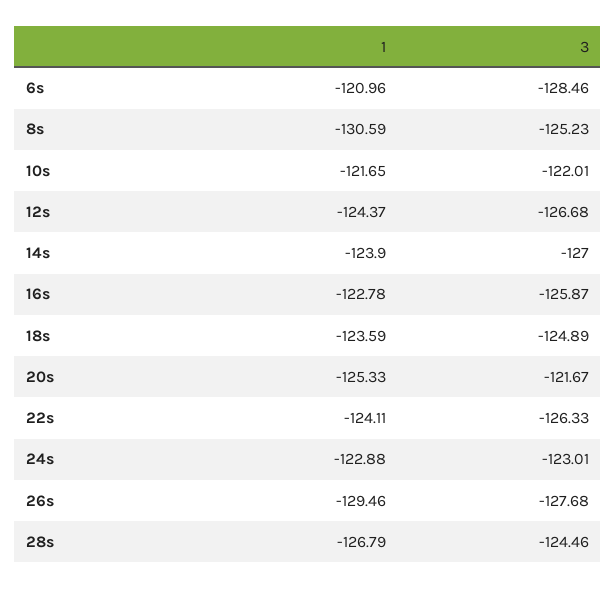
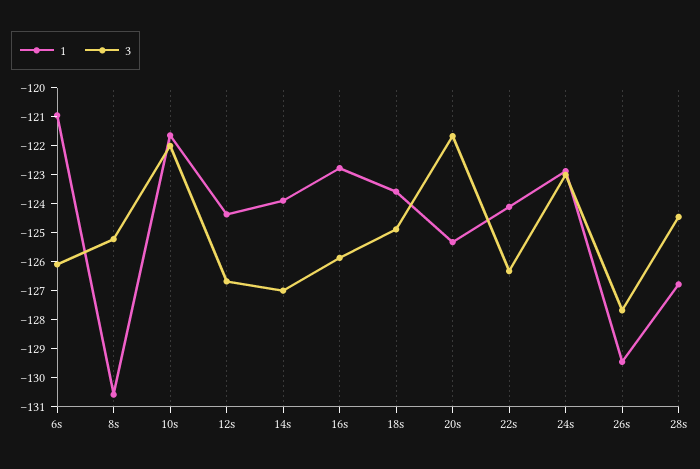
  {
    "1": {
      "6s": -120.96,
      "8s": -130.59,
      "10s": -121.65,
      "12s": -124.37,
      "14s": -123.9,
      "16s": -122.78,
      "18s": -123.59,
      "20s": -125.33,
      "22s": -124.11,
      "24s": -122.88,
      "26s": -129.46,
      "28s": -126.79
    },
    "3": {
-     "6s": -128.46,
+     "6s": -126,
      "8s": -125.23,
      "10s": -122.01,
      "12s": -126.68,
      "14s": -127,
      "16s": -125.87,
      "18s": -124.89,
      "20s": -121.67,
      "22s": -126.33,
      "24s": -123.01,
      "26s": -127.68,
      "28s": -124.46
    }
  }

